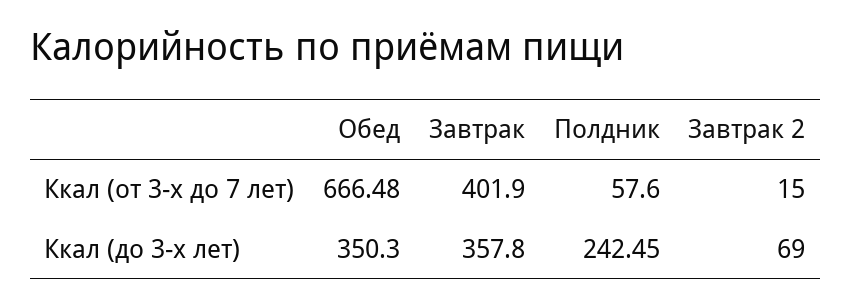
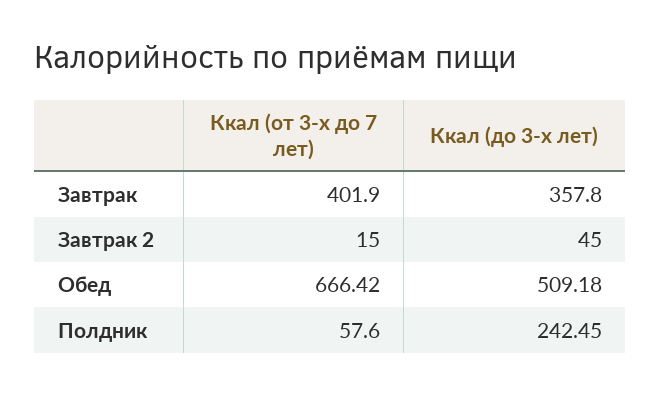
  {
    "Обед": {
-     "Ккал (от 3-х до 7 лет)": 666.48,
+     "Ккал (от 3-х до 7 лет)": 666.42,
-     "Ккал (до 3-х лет)": 350.3
+     "Ккал (до 3-х лет)": 509.18
    },
    "Завтрак": {
      "Ккал (от 3-х до 7 лет)": 401.9,
      "Ккал (до 3-х лет)": 357.8
    },
    "Полдник": {
      "Ккал (от 3-х до 7 лет)": 57.6,
      "Ккал (до 3-х лет)": 242.45
    },
    "Завтрак 2": {
      "Ккал (от 3-х до 7 лет)": 15,
-     "Ккал (до 3-х лет)": 69
+     "Ккал (до 3-х лет)": 45
    }
  }

